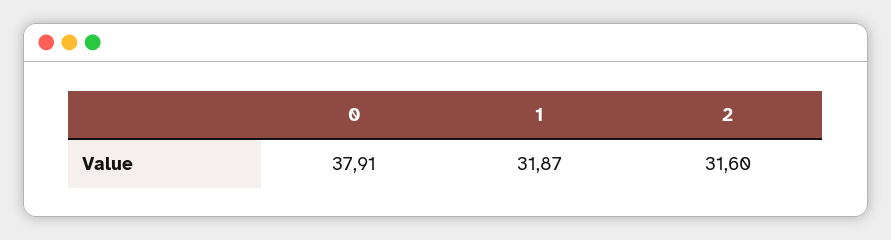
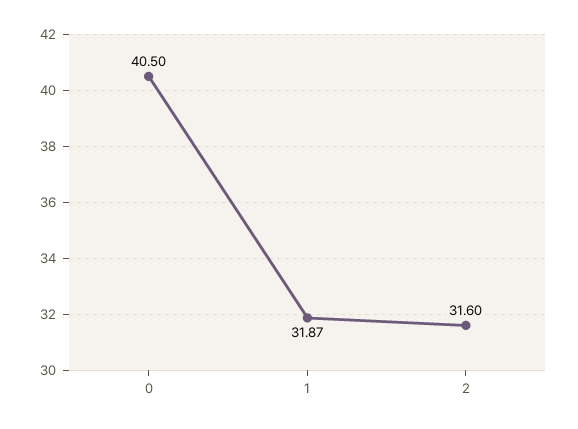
  {
-   "0": 37.91,
+   "0": 40.5,
    "1": 31.87,
    "2": 31.6
  }

